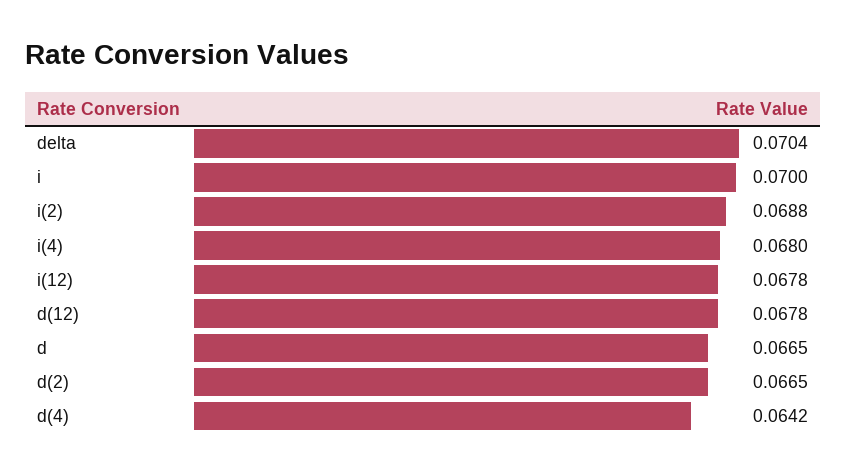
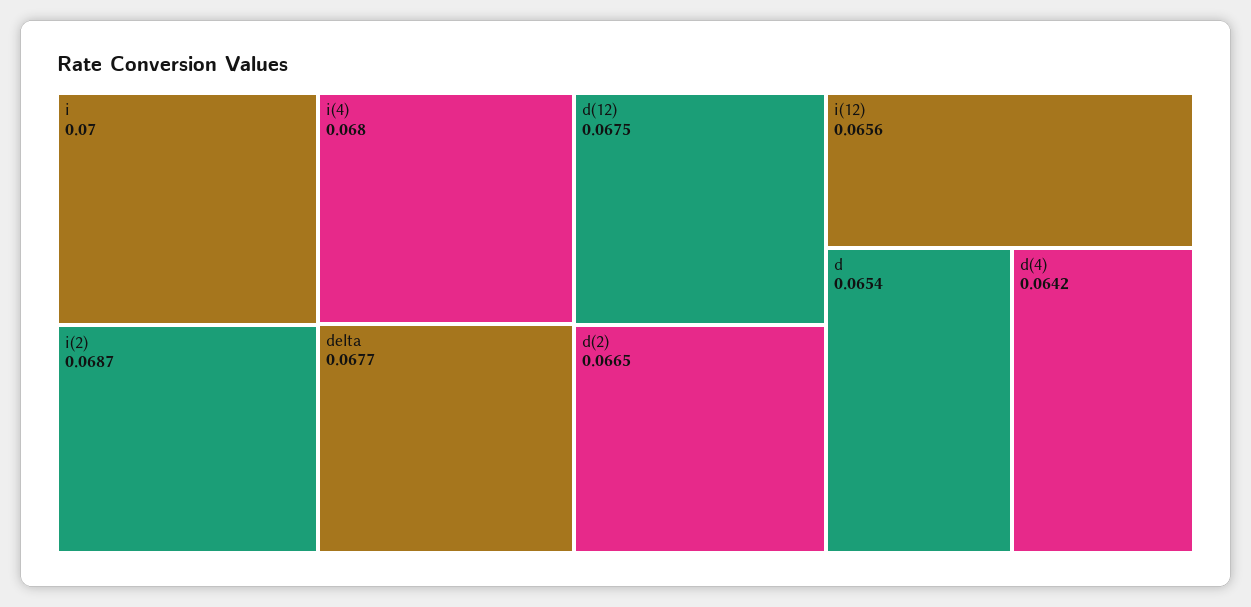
  {
-   "delta": 0.0704,
+   "delta": 0.0677,
    "i": 0.07,
-   "i(2)": 0.0688,
+   "i(2)": 0.0687,
    "i(4)": 0.068,
-   "i(12)": 0.0678,
+   "i(12)": 0.0656,
-   "d(12)": 0.0678,
+   "d(12)": 0.0675,
-   "d": 0.0665,
+   "d": 0.0654,
    "d(2)": 0.0665,
    "d(4)": 0.0642
  }

